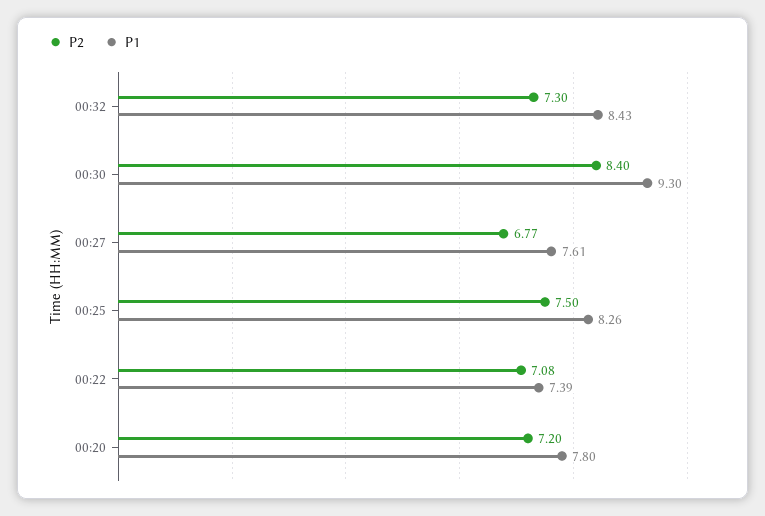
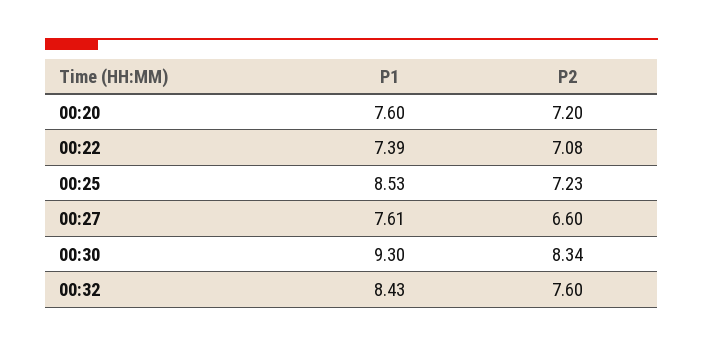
  {
    "P2": {
-     "00:32": 7.3,
+     "00:32": 7.6,
-     "00:30": 8.4,
+     "00:30": 8.34,
-     "00:27": 6.77,
+     "00:27": 6.6,
-     "00:25": 7.5,
+     "00:25": 7.23,
      "00:22": 7.08,
      "00:20": 7.2
    },
    "P1": {
      "00:32": 8.43,
      "00:30": 9.3,
      "00:27": 7.61,
-     "00:25": 8.26,
+     "00:25": 8.53,
      "00:22": 7.39,
-     "00:20": 7.8
+     "00:20": 7.6
    }
  }

